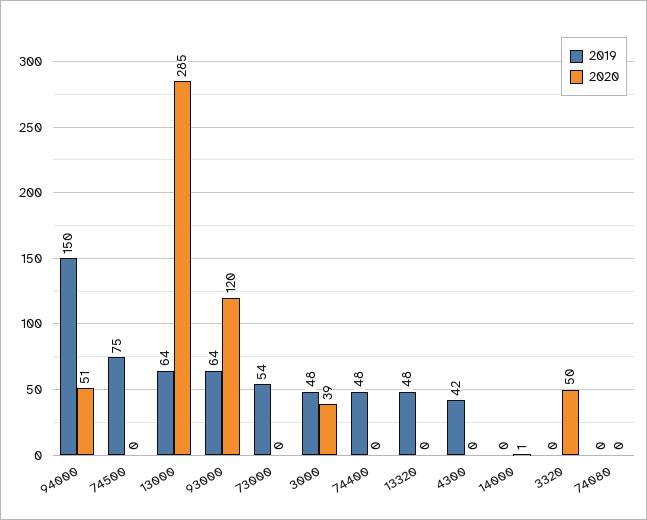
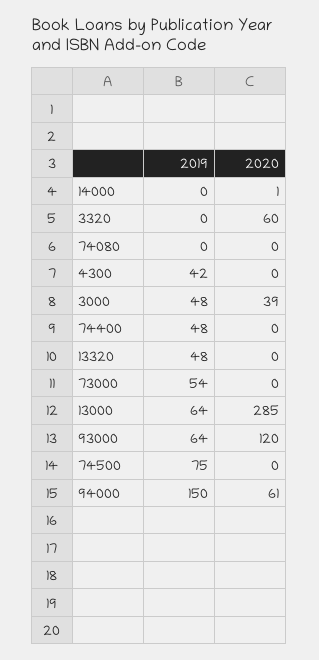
  {
    "2019": {
      "94000": 150,
      "74500": 75,
      "13000": 64,
      "93000": 64,
      "73000": 54,
      "3000": 48,
      "74400": 48,
      "13320": 48,
      "4300": 42,
      "14000": 0,
      "3320": 0,
      "74080": 0
    },
    "2020": {
-     "94000": 51,
+     "94000": 61,
      "74500": 0,
      "13000": 285,
      "93000": 120,
      "73000": 0,
      "3000": 39,
      "74400": 0,
      "13320": 0,
      "4300": 0,
      "14000": 1,
-     "3320": 50,
+     "3320": 60,
      "74080": 0
    }
  }

